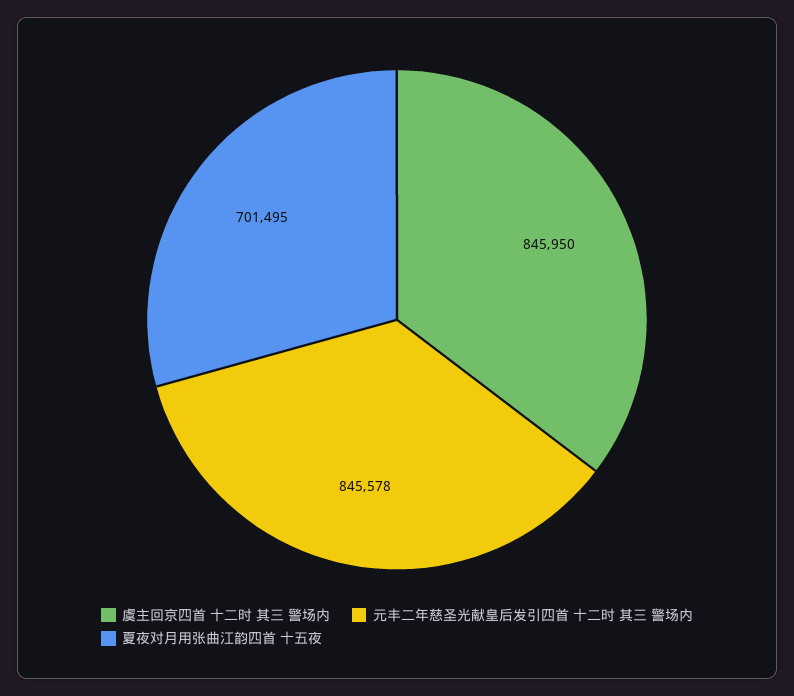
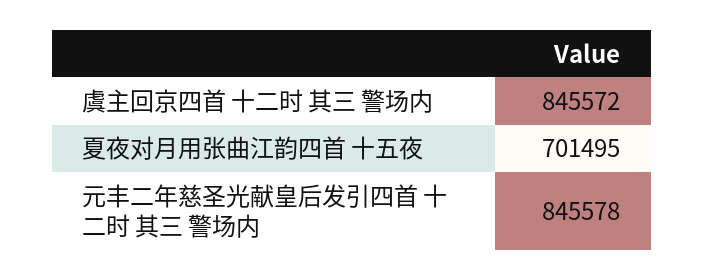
  {
-   "虞主回京四首 十二时 其三 警场内": 845950,
+   "虞主回京四首 十二时 其三 警场内": 845572,
    "元丰二年慈圣光献皇后发引四首 十二时 其三 警场内": 845578,
    "夏夜对月用张曲江韵四首 十五夜": 701495
  }

